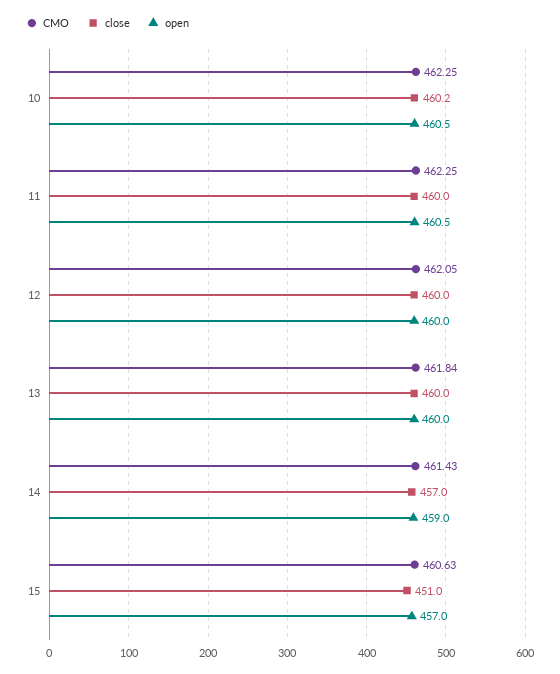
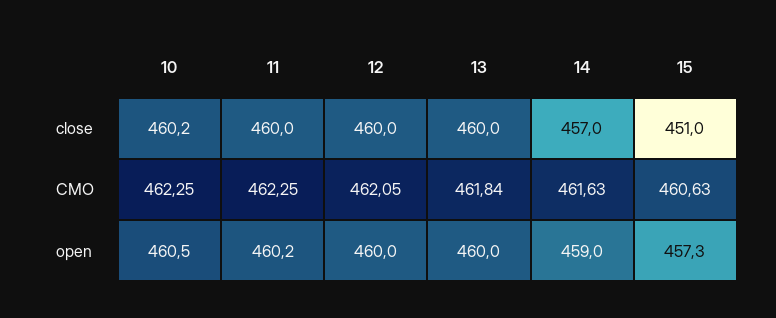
  {
    "CMO": {
      "10": 462.25,
      "11": 462.25,
      "12": 462.05,
      "13": 461.84,
-     "14": 461.43,
+     "14": 461.63,
      "15": 460.63
    },
    "close": {
      "10": 460.2,
      "11": 460,
      "12": 460,
      "13": 460,
      "14": 457,
      "15": 451
    },
    "open": {
      "10": 460.5,
-     "11": 460.5,
+     "11": 460.2,
      "12": 460,
      "13": 460,
      "14": 459,
-     "15": 457
+     "15": 457.3
    }
  }

